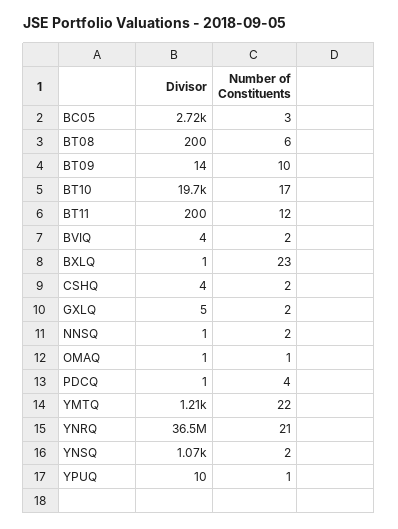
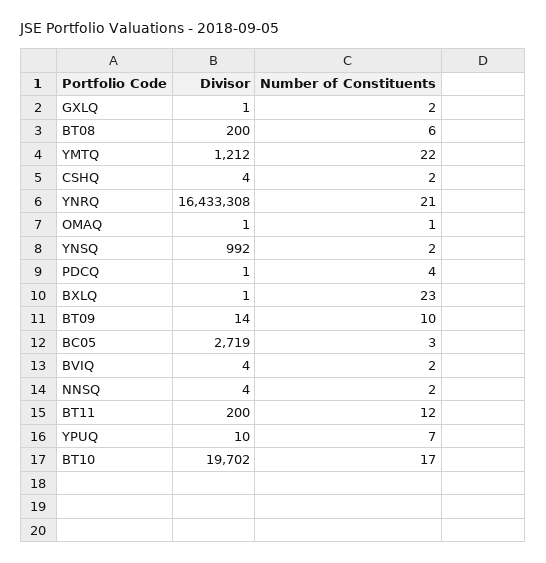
  {
    "Divisor": {
      "BC05": 2719,
      "BT08": 200,
      "BT09": 14,
      "BT10": 19702,
      "BT11": 200,
      "BVIQ": 4,
      "BXLQ": 1,
      "CSHQ": 4,
-     "GXLQ": 5,
+     "GXLQ": 1,
-     "NNSQ": 1,
+     "NNSQ": 4,
      "OMAQ": 1,
      "PDCQ": 1,
      "YMTQ": 1212,
-     "YNRQ": 36500000,
+     "YNRQ": 16433308,
-     "YNSQ": 1070,
+     "YNSQ": 992,
      "YPUQ": 10
    },
    "Number of Constituents": {
      "BC05": 3,
      "BT08": 6,
      "BT09": 10,
      "BT10": 17,
      "BT11": 12,
      "BVIQ": 2,
      "BXLQ": 23,
      "CSHQ": 2,
      "GXLQ": 2,
      "NNSQ": 2,
      "OMAQ": 1,
      "PDCQ": 4,
      "YMTQ": 22,
      "YNRQ": 21,
      "YNSQ": 2,
-     "YPUQ": 1
+     "YPUQ": 7
    }
  }

